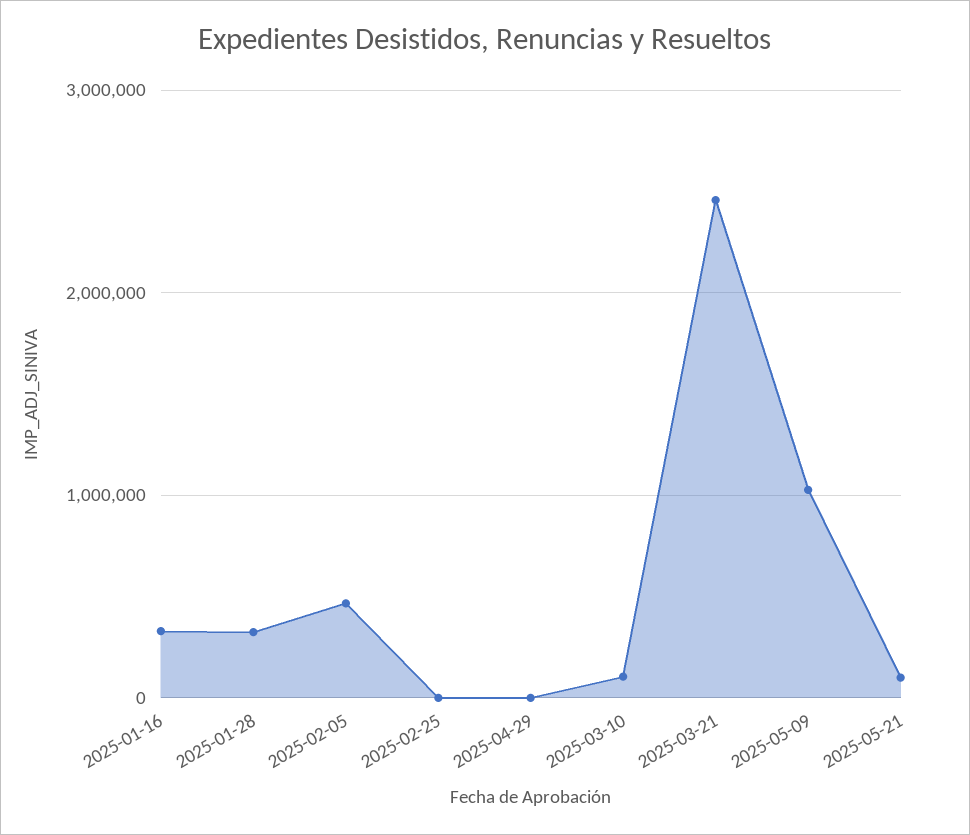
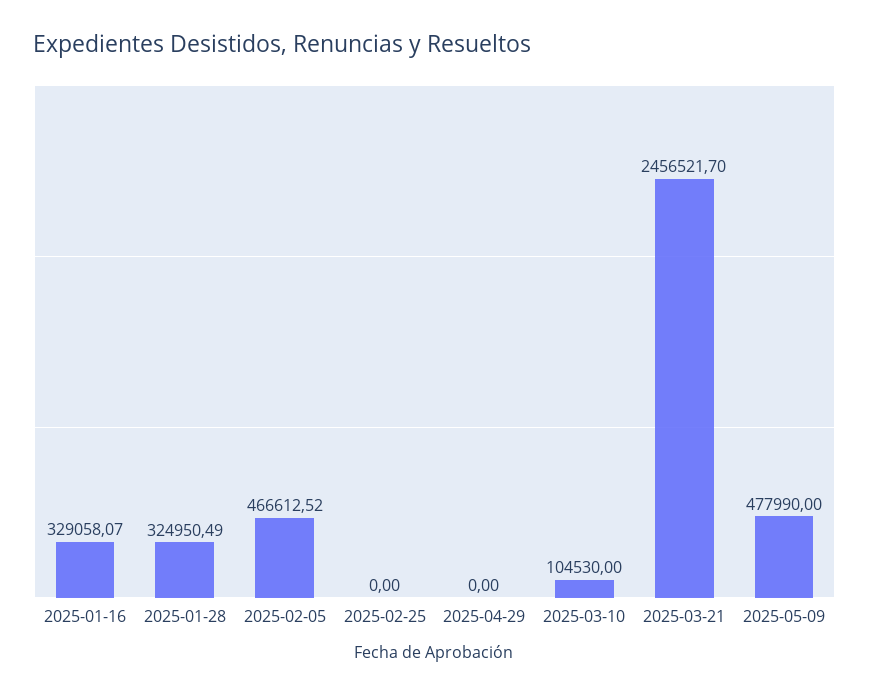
  {
    "2025-01-16": 329058.07,
    "2025-01-28": 324950.49,
    "2025-02-05": 466612.52,
    "2025-02-25": 0,
    "2025-04-29": 0,
    "2025-03-10": 104530,
    "2025-03-21": 2456521.7,
-   "2025-05-09": 1000000,
+   "2025-05-09": 477990
-   "2025-05-21": 100000
  }

